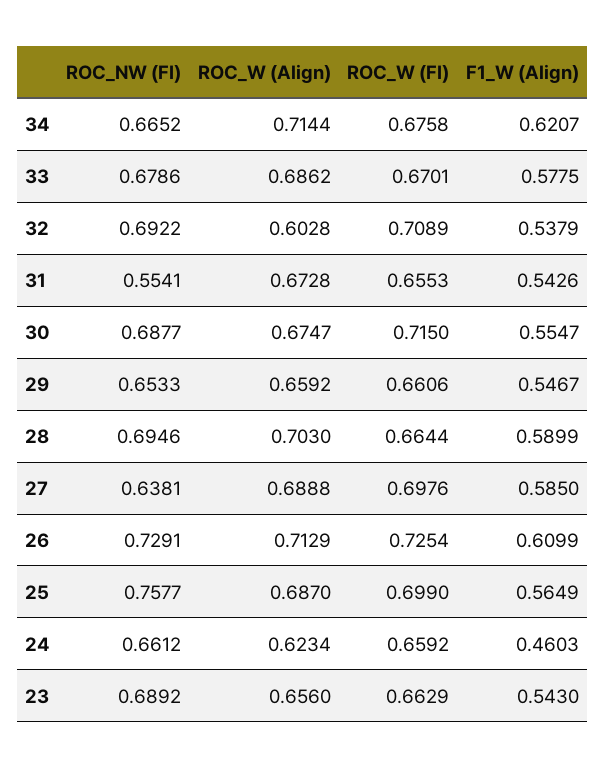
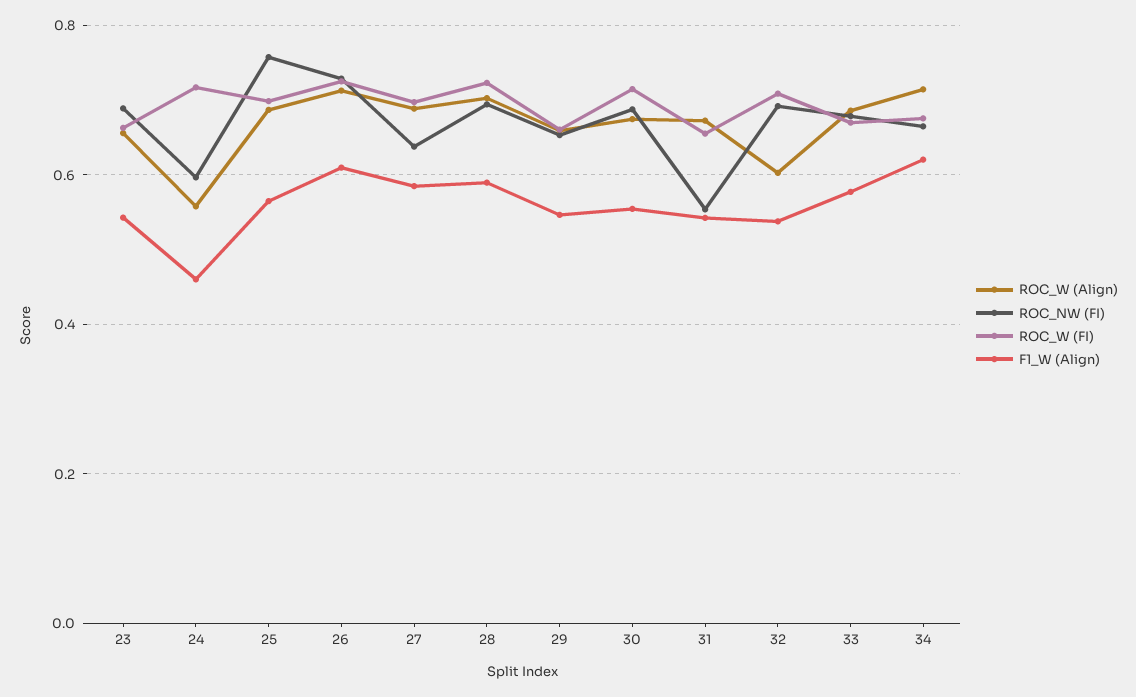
  {
    "ROC_NW (FI)": {
      "34": 0.6652,
      "33": 0.6786,
      "32": 0.6922,
      "31": 0.5541,
      "30": 0.6877,
      "29": 0.6533,
      "28": 0.6946,
      "27": 0.6381,
      "26": 0.7291,
      "25": 0.7577,
-     "24": 0.6612,
+     "24": 0.6,
      "23": 0.6892
    },
    "ROC_W (Align)": {
      "34": 0.7144,
      "33": 0.6862,
      "32": 0.6028,
      "31": 0.6728,
      "30": 0.6747,
      "29": 0.6592,
      "28": 0.703,
      "27": 0.6888,
      "26": 0.7129,
      "25": 0.687,
-     "24": 0.6234,
+     "24": 0.56,
      "23": 0.656
    },
    "ROC_W (FI)": {
      "34": 0.6758,
      "33": 0.6701,
      "32": 0.7089,
      "31": 0.6553,
      "30": 0.715,
      "29": 0.6606,
-     "28": 0.6644,
+     "28": 0.72,
      "27": 0.6976,
      "26": 0.7254,
      "25": 0.699,
-     "24": 0.6592,
+     "24": 0.72,
      "23": 0.6629
    },
    "F1_W (Align)": {
      "34": 0.6207,
      "33": 0.5775,
      "32": 0.5379,
      "31": 0.5426,
      "30": 0.5547,
      "29": 0.5467,
      "28": 0.5899,
      "27": 0.585,
      "26": 0.6099,
      "25": 0.5649,
      "24": 0.4603,
      "23": 0.543
    }
  }

